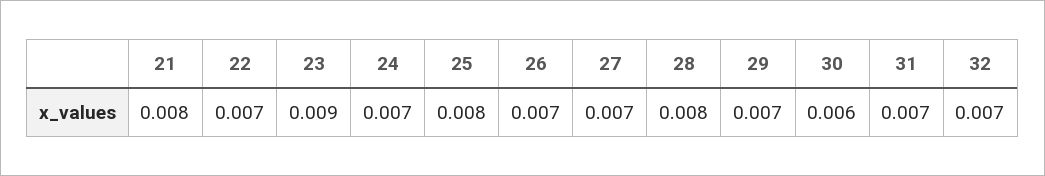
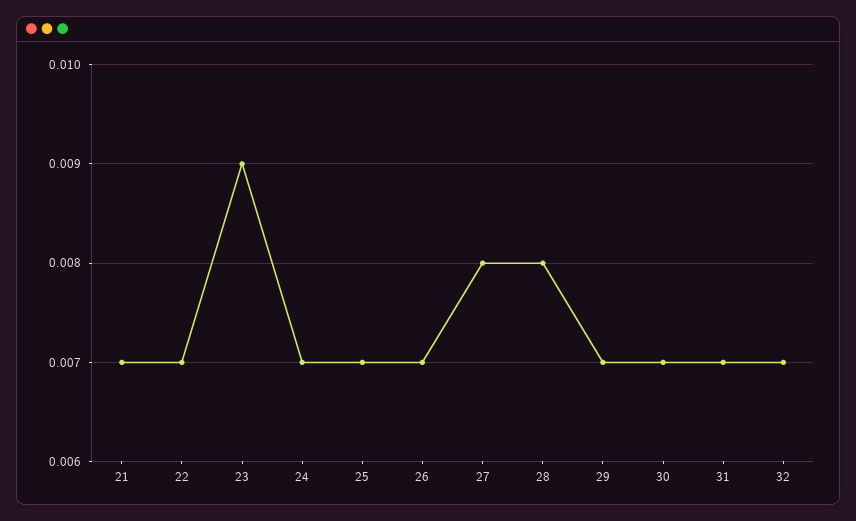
  {
-   "21": 0.008,
+   "21": 0.007,
    "22": 0.007,
    "23": 0.009,
    "24": 0.007,
-   "25": 0.008,
+   "25": 0.007,
    "26": 0.007,
-   "27": 0.007,
+   "27": 0.008,
    "28": 0.008,
    "29": 0.007,
-   "30": 0.006,
+   "30": 0.007,
    "31": 0.007,
    "32": 0.007
  }

